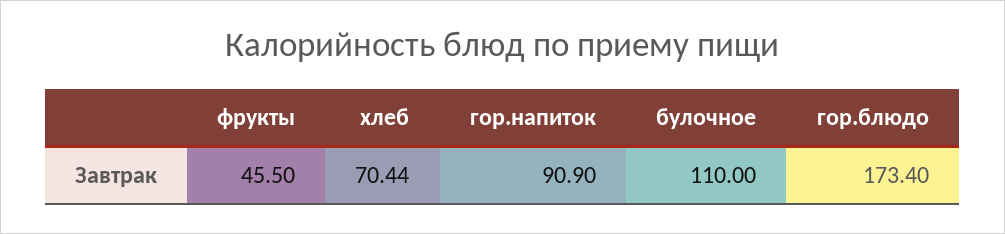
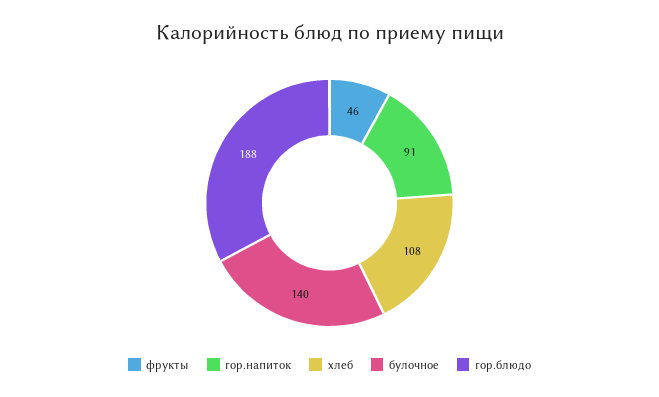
  {
    "фрукты": 45.5,
-   "хлеб": 70.44,
+   "хлеб": 108,
    "гор.напиток": 90.9,
-   "булочное": 110,
+   "булочное": 140,
-   "гор.блюдо": 173.4
+   "гор.блюдо": 188
  }

